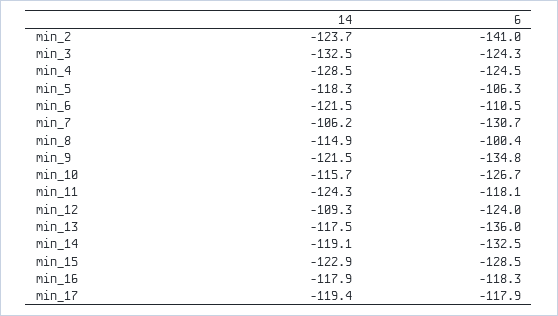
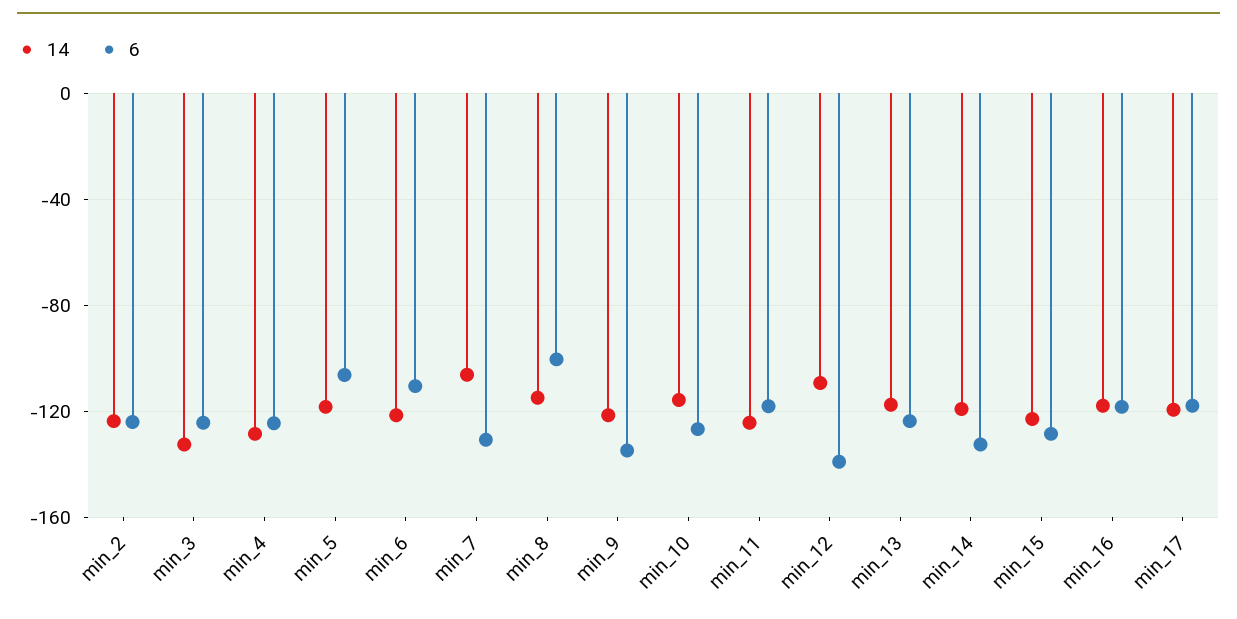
  {
    "14": {
      "min_2": -123.7,
      "min_3": -132.5,
      "min_4": -128.5,
      "min_5": -118.3,
      "min_6": -121.5,
      "min_7": -106.2,
      "min_8": -114.9,
      "min_9": -121.5,
      "min_10": -115.7,
      "min_11": -124.3,
      "min_12": -109.3,
      "min_13": -117.5,
      "min_14": -119.1,
      "min_15": -122.9,
      "min_16": -117.9,
      "min_17": -119.4
    },
    "6": {
-     "min_2": -141,
+     "min_2": -125,
      "min_3": -124.3,
      "min_4": -124.5,
      "min_5": -106.3,
      "min_6": -110.5,
      "min_7": -130.7,
      "min_8": -100.4,
      "min_9": -134.8,
      "min_10": -126.7,
      "min_11": -118.1,
-     "min_12": -124,
+     "min_12": -140,
-     "min_13": -136,
+     "min_13": -125,
      "min_14": -132.5,
      "min_15": -128.5,
      "min_16": -118.3,
      "min_17": -117.9
    }
  }

